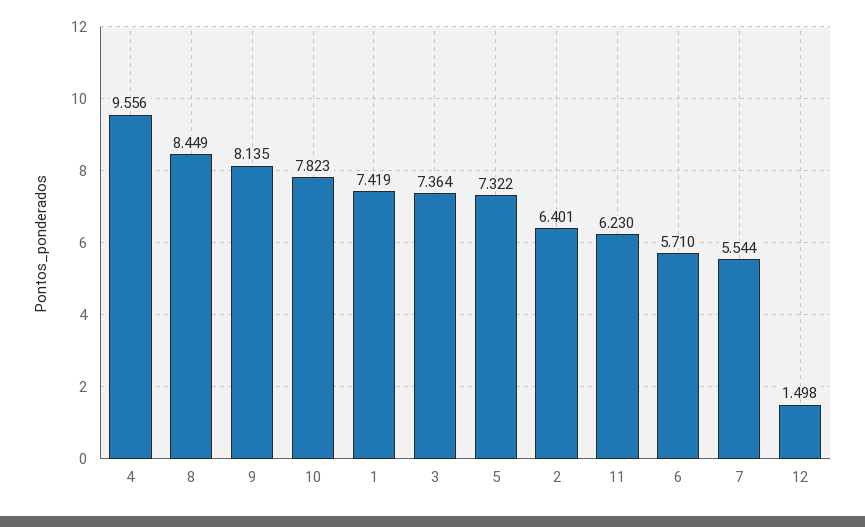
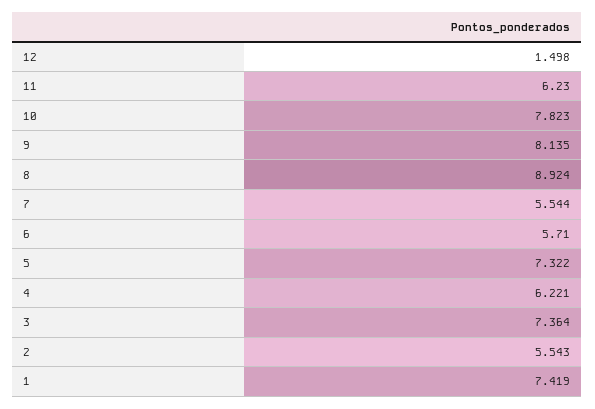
  {
-   "4": 9.556,
+   "4": 6.221,
-   "8": 8.449,
+   "8": 8.924,
    "9": 8.135,
    "10": 7.823,
    "1": 7.419,
    "3": 7.364,
    "5": 7.322,
-   "2": 6.401,
+   "2": 5.543,
    "11": 6.23,
    "6": 5.71,
    "7": 5.544,
    "12": 1.498
  }

